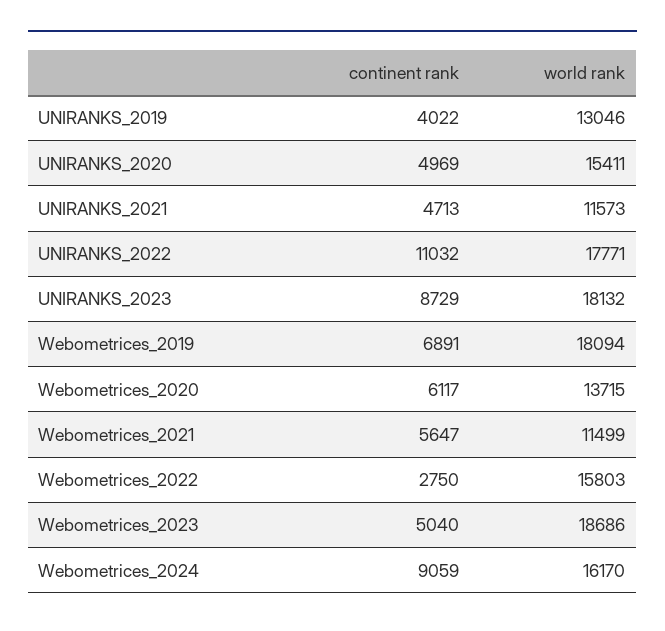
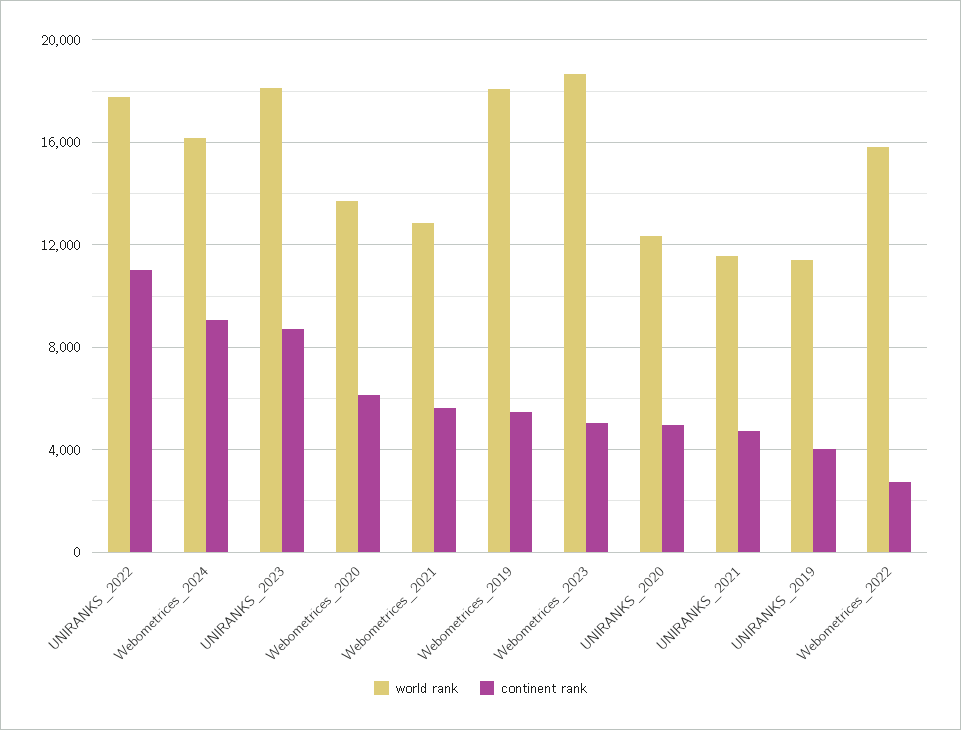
  {
    "continent rank": {
      "UNIRANKS_2019": 4022,
      "UNIRANKS_2020": 4969,
      "UNIRANKS_2021": 4713,
      "UNIRANKS_2022": 11032,
      "UNIRANKS_2023": 8729,
-     "Webometrices_2019": 6891,
+     "Webometrices_2019": 5500,
      "Webometrices_2020": 6117,
      "Webometrices_2021": 5647,
      "Webometrices_2022": 2750,
      "Webometrices_2023": 5040,
      "Webometrices_2024": 9059
    },
    "world rank": {
-     "UNIRANKS_2019": 13046,
+     "UNIRANKS_2019": 11500,
-     "UNIRANKS_2020": 15411,
+     "UNIRANKS_2020": 12500,
      "UNIRANKS_2021": 11573,
      "UNIRANKS_2022": 17771,
      "UNIRANKS_2023": 18132,
      "Webometrices_2019": 18094,
      "Webometrices_2020": 13715,
-     "Webometrices_2021": 11499,
+     "Webometrices_2021": 13000,
      "Webometrices_2022": 15803,
      "Webometrices_2023": 18686,
      "Webometrices_2024": 16170
    }
  }

